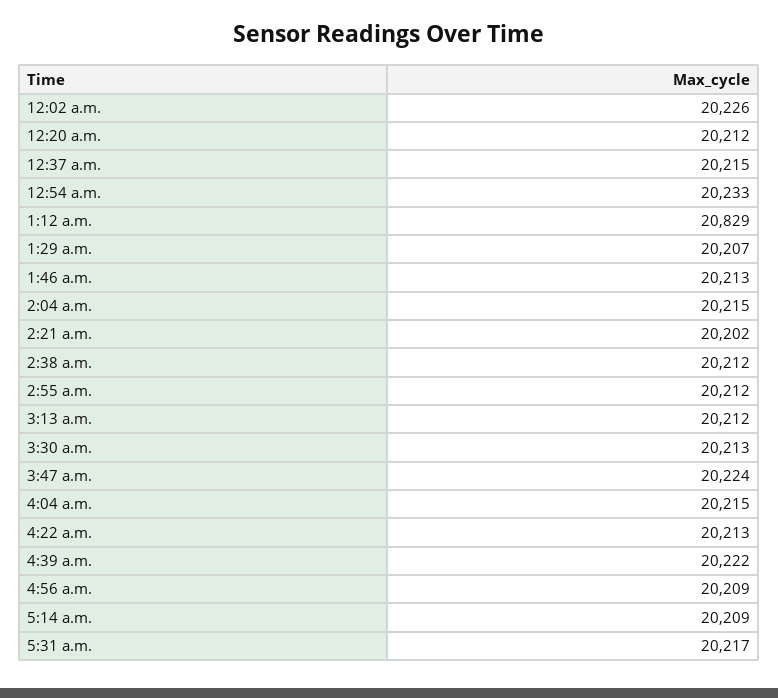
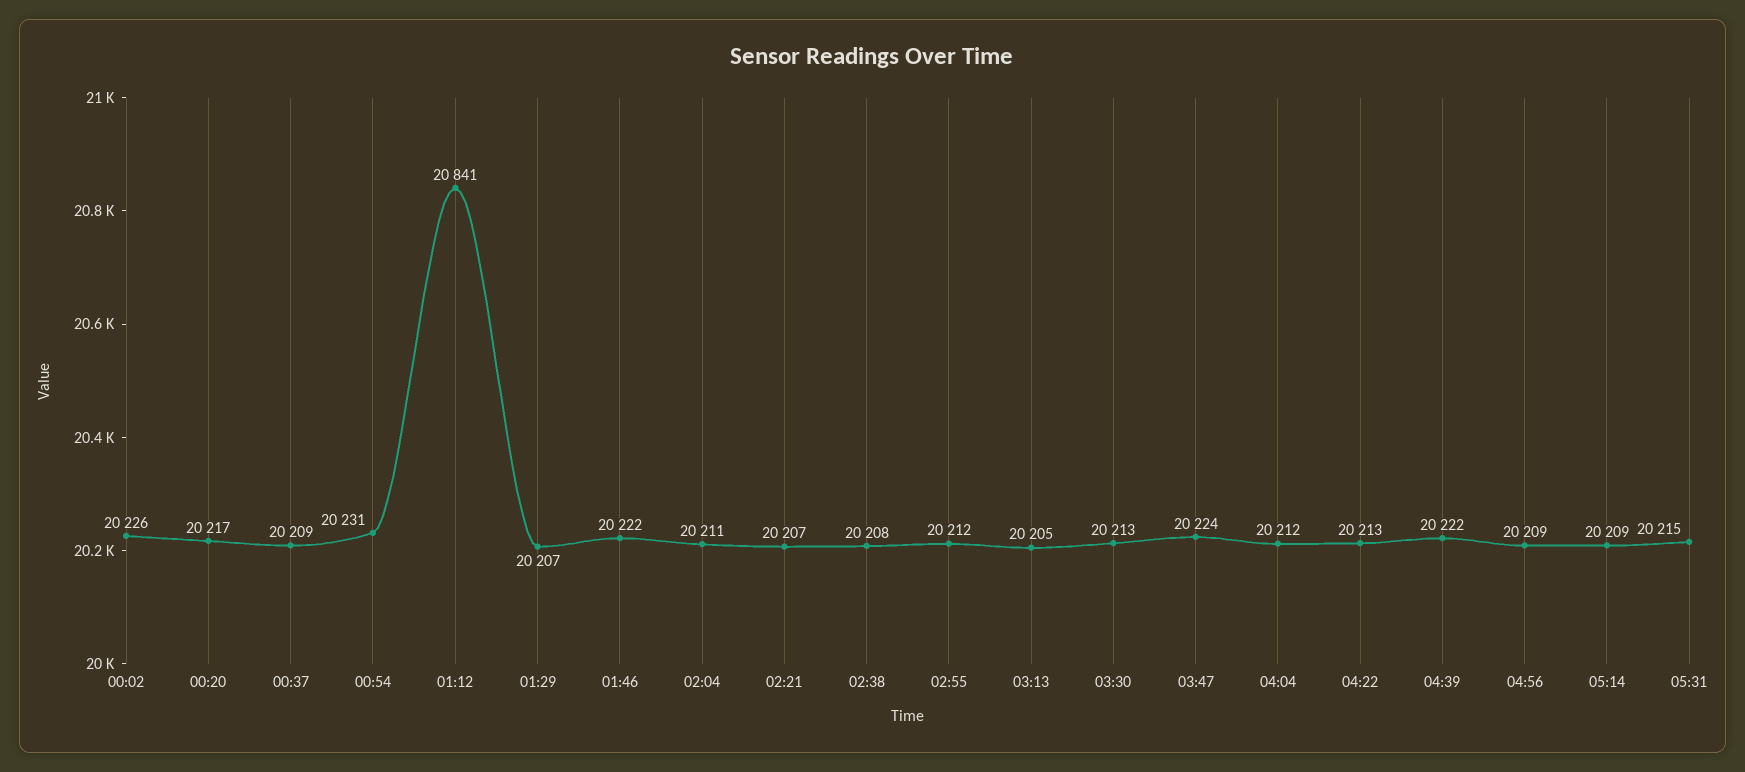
  {
    "12:02 a.m.": 20226,
-   "12:20 a.m.": 20212,
+   "12:20 a.m.": 20217,
-   "12:37 a.m.": 20215,
+   "12:37 a.m.": 20209,
-   "12:54 a.m.": 20233,
+   "12:54 a.m.": 20231,
-   "1:12 a.m.": 20829,
+   "1:12 a.m.": 20841,
    "1:29 a.m.": 20207,
-   "1:46 a.m.": 20213,
+   "1:46 a.m.": 20222,
-   "2:04 a.m.": 20215,
+   "2:04 a.m.": 20211,
-   "2:21 a.m.": 20202,
+   "2:21 a.m.": 20207,
-   "2:38 a.m.": 20212,
+   "2:38 a.m.": 20208,
    "2:55 a.m.": 20212,
-   "3:13 a.m.": 20212,
+   "3:13 a.m.": 20205,
    "3:30 a.m.": 20213,
    "3:47 a.m.": 20224,
-   "4:04 a.m.": 20215,
+   "4:04 a.m.": 20212,
    "4:22 a.m.": 20213,
    "4:39 a.m.": 20222,
    "4:56 a.m.": 20209,
    "5:14 a.m.": 20209,
-   "5:31 a.m.": 20217
+   "5:31 a.m.": 20215
  }

